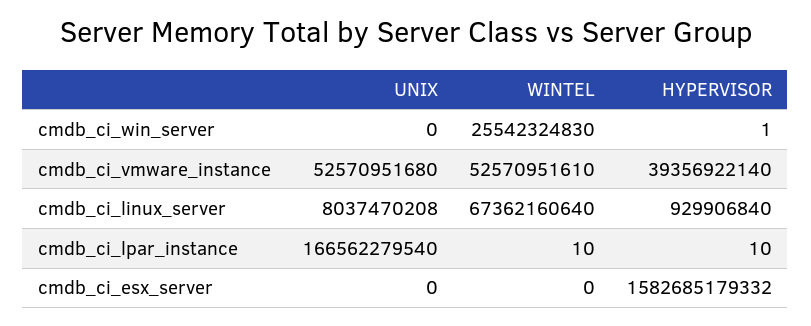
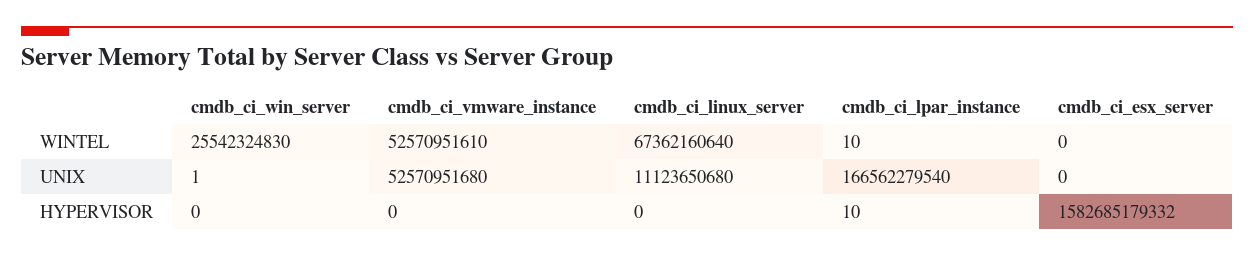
  {
    "UNIX": {
-     "cmdb_ci_win_server": 0,
+     "cmdb_ci_win_server": 1,
      "cmdb_ci_vmware_instance": 52570951680,
-     "cmdb_ci_linux_server": 8037470208,
+     "cmdb_ci_linux_server": 11123650680,
      "cmdb_ci_lpar_instance": 166562279540,
      "cmdb_ci_esx_server": 0
    },
    "WINTEL": {
      "cmdb_ci_win_server": 25542324830,
      "cmdb_ci_vmware_instance": 52570951610,
      "cmdb_ci_linux_server": 67362160640,
      "cmdb_ci_lpar_instance": 10,
      "cmdb_ci_esx_server": 0
    },
    "HYPERVISOR": {
-     "cmdb_ci_win_server": 1,
+     "cmdb_ci_win_server": 0,
-     "cmdb_ci_vmware_instance": 39356922140,
+     "cmdb_ci_vmware_instance": 0,
-     "cmdb_ci_linux_server": 929906840,
+     "cmdb_ci_linux_server": 0,
      "cmdb_ci_lpar_instance": 10,
      "cmdb_ci_esx_server": 1582685179332
    }
  }

